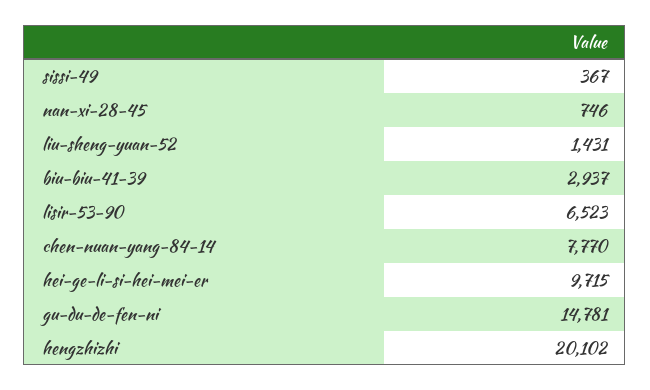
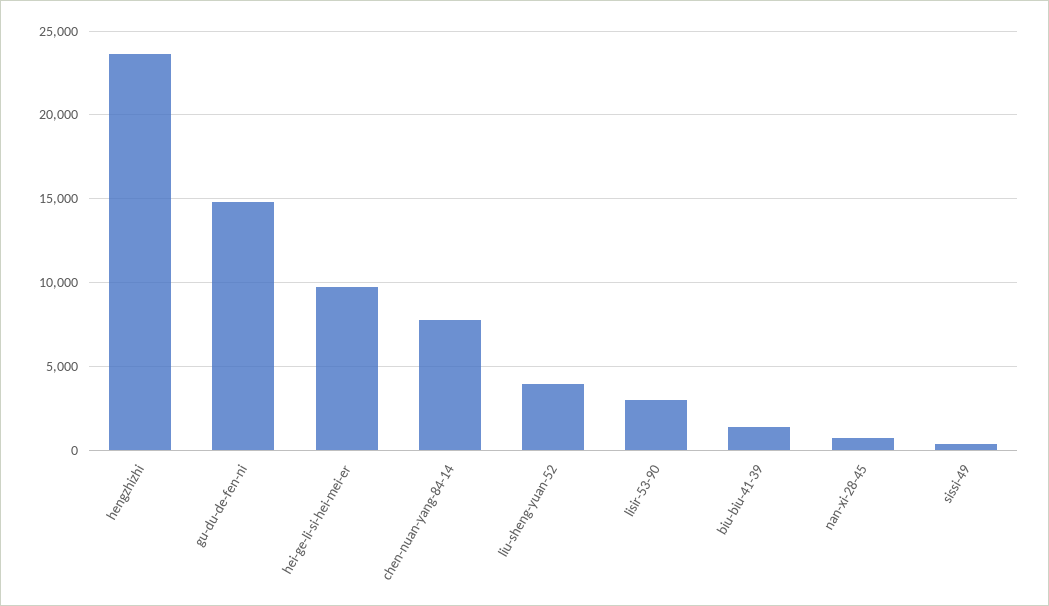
  {
    "sissi-49": 367,
    "nan-xi-28-45": 746,
-   "liu-sheng-yuan-52": 1431,
+   "liu-sheng-yuan-52": 4000,
-   "biu-biu-41-39": 2937,
+   "biu-biu-41-39": 1500,
-   "lisir-53-90": 6523,
+   "lisir-53-90": 3000,
    "chen-nuan-yang-84-14": 7770,
    "hei-ge-li-si-hei-mei-er": 9715,
    "gu-du-de-fen-ni": 14781,
-   "hengzhizhi": 20102
+   "hengzhizhi": 23500
  }

